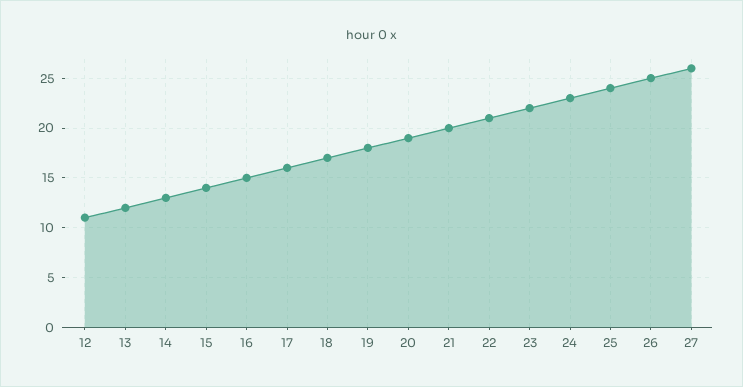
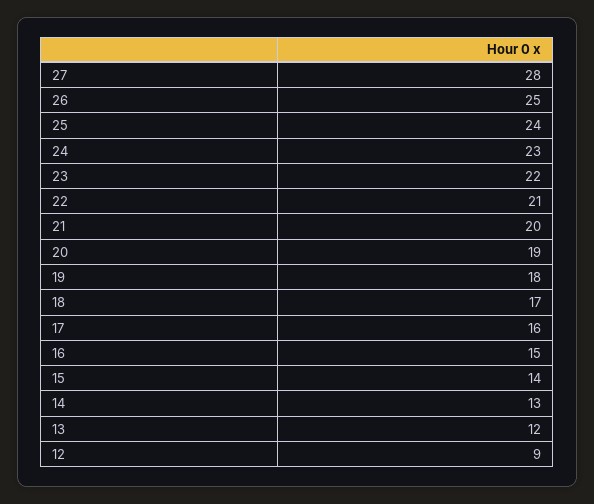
  {
-   "12": 11,
+   "12": 9,
    "13": 12,
    "14": 13,
    "15": 14,
    "16": 15,
    "17": 16,
    "18": 17,
    "19": 18,
    "20": 19,
    "21": 20,
    "22": 21,
    "23": 22,
    "24": 23,
    "25": 24,
    "26": 25,
-   "27": 26
+   "27": 28
  }

